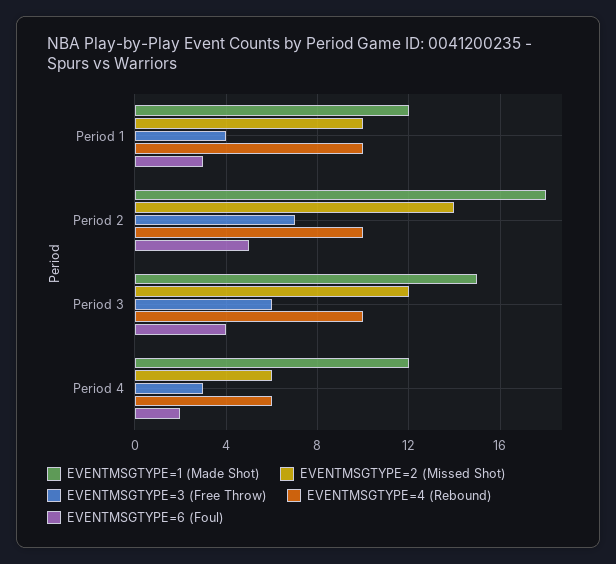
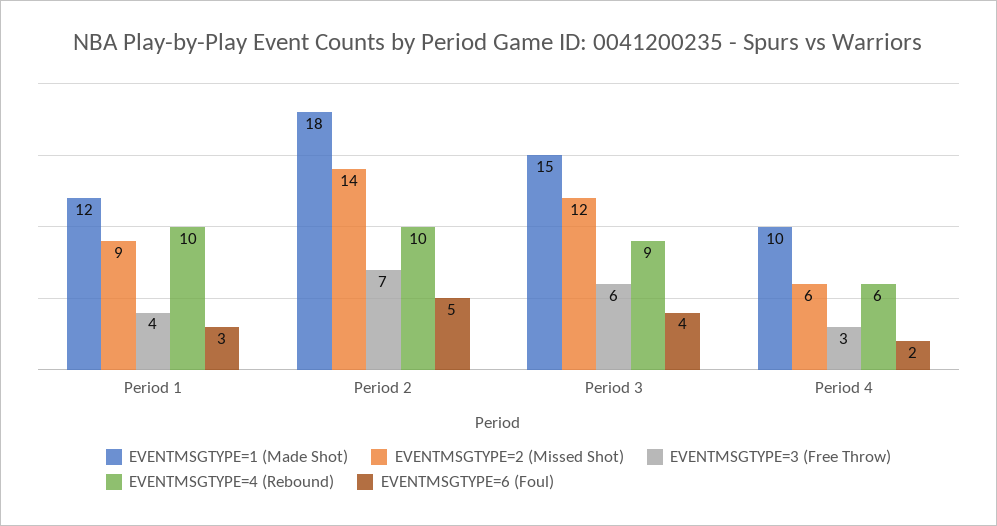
  {
    "EVENTMSGTYPE=1 (Made Shot)": {
      "Period 1": 12,
      "Period 2": 18,
      "Period 3": 15,
-     "Period 4": 12
+     "Period 4": 10
    },
    "EVENTMSGTYPE=2 (Missed Shot)": {
-     "Period 1": 10,
+     "Period 1": 9,
      "Period 2": 14,
      "Period 3": 12,
      "Period 4": 6
    },
    "EVENTMSGTYPE=3 (Free Throw)": {
      "Period 1": 4,
      "Period 2": 7,
      "Period 3": 6,
      "Period 4": 3
    },
    "EVENTMSGTYPE=4 (Rebound)": {
      "Period 1": 10,
      "Period 2": 10,
-     "Period 3": 10,
+     "Period 3": 9,
      "Period 4": 6
    },
    "EVENTMSGTYPE=6 (Foul)": {
      "Period 1": 3,
      "Period 2": 5,
      "Period 3": 4,
      "Period 4": 2
    }
  }

